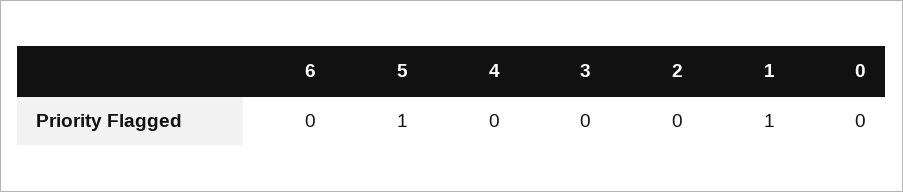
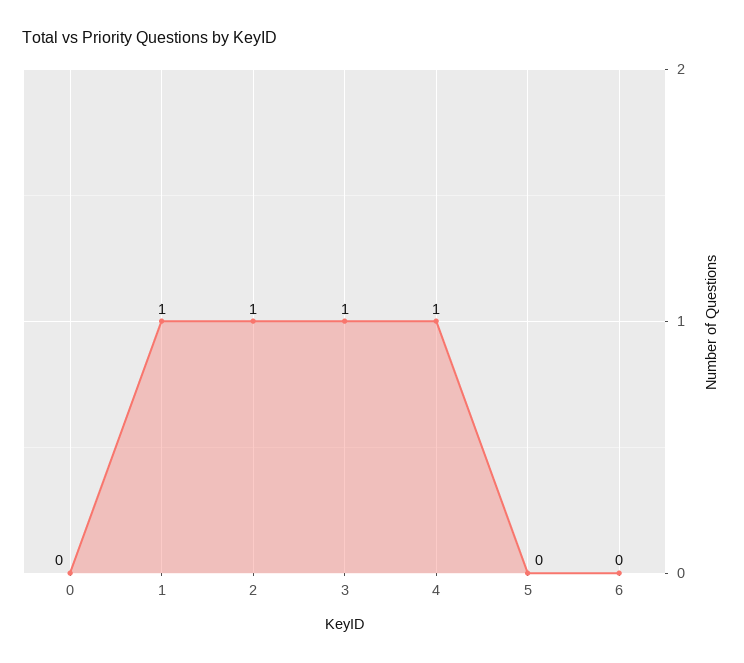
  {
    "6": 0,
-   "5": 1,
+   "5": 0,
-   "4": 0,
+   "4": 1,
-   "3": 0,
+   "3": 1,
-   "2": 0,
+   "2": 1,
    "1": 1,
    "0": 0
  }

